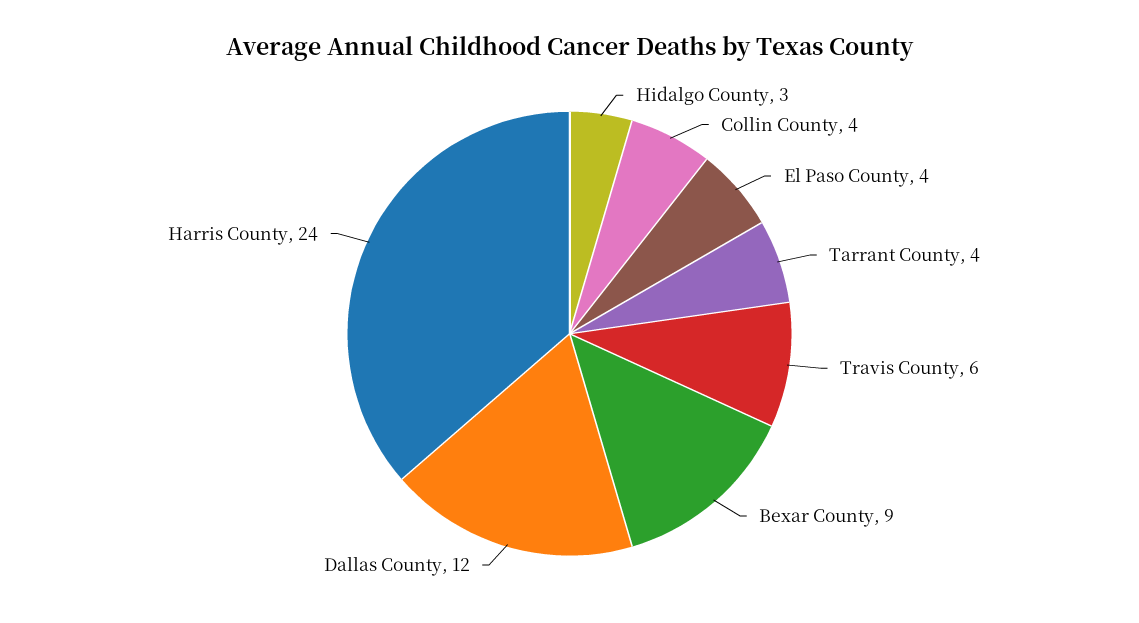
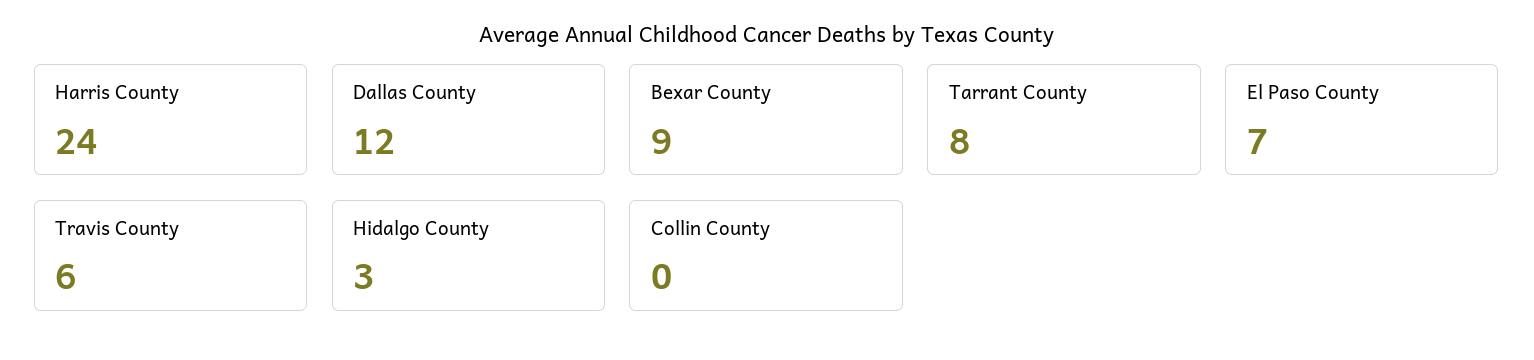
  {
    "Hidalgo County": 3,
-   "Collin County": 4,
+   "Collin County": 0,
-   "El Paso County": 4,
+   "El Paso County": 7,
-   "Tarrant County": 4,
+   "Tarrant County": 8,
    "Travis County": 6,
    "Bexar County": 9,
    "Dallas County": 12,
    "Harris County": 24
  }

